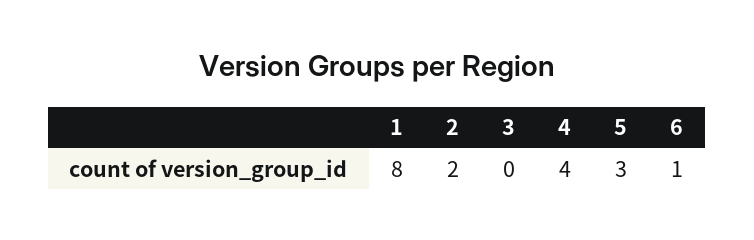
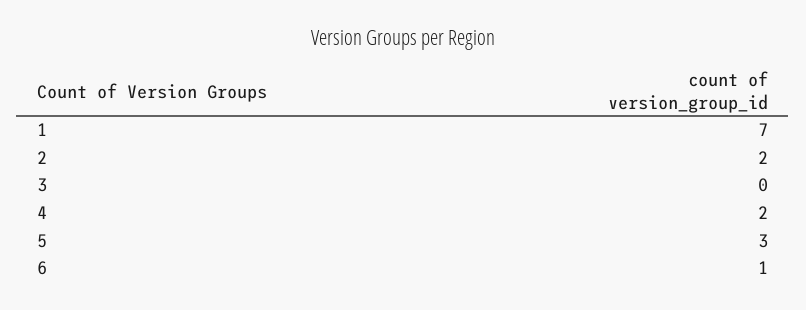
  {
-   "1": 8,
+   "1": 7,
    "2": 2,
    "3": 0,
-   "4": 4,
+   "4": 2,
    "5": 3,
    "6": 1
  }

